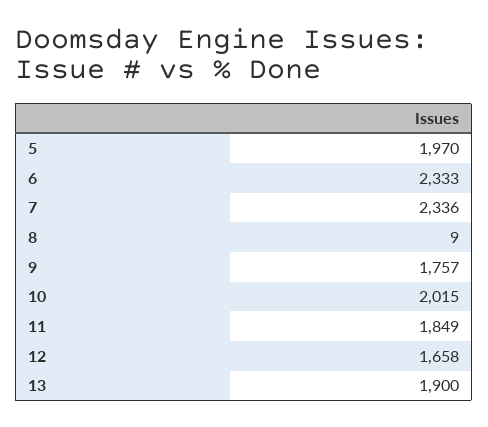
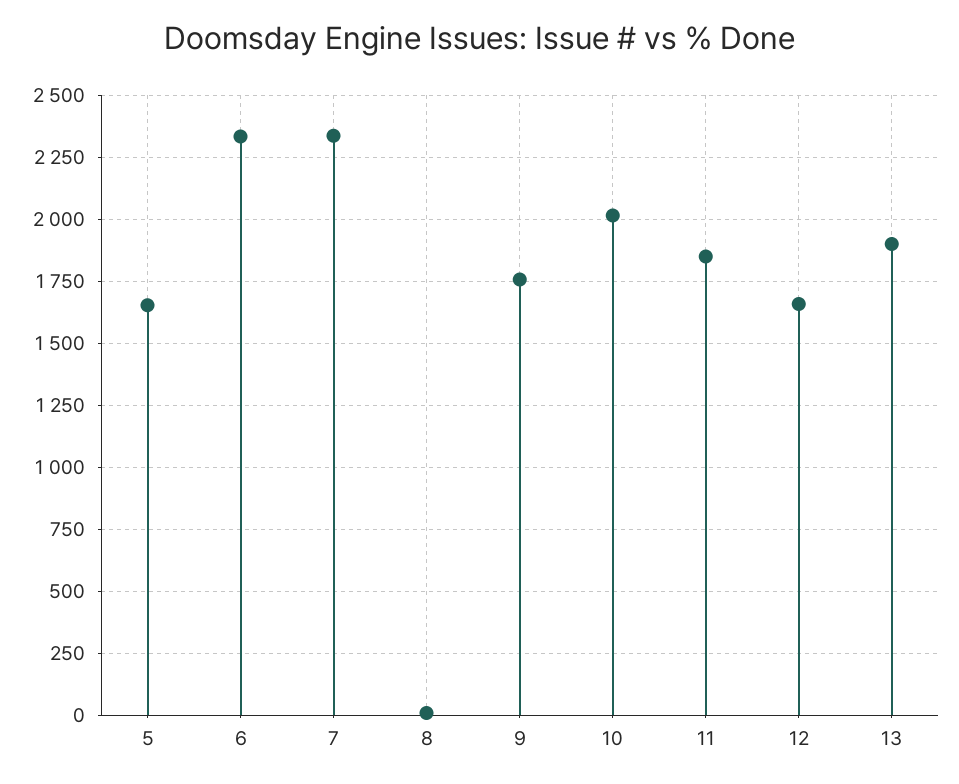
  {
-   "5": 1970,
+   "5": 1650,
    "6": 2333,
    "7": 2336,
    "8": 9,
    "9": 1757,
    "10": 2015,
    "11": 1849,
    "12": 1658,
    "13": 1900
  }

